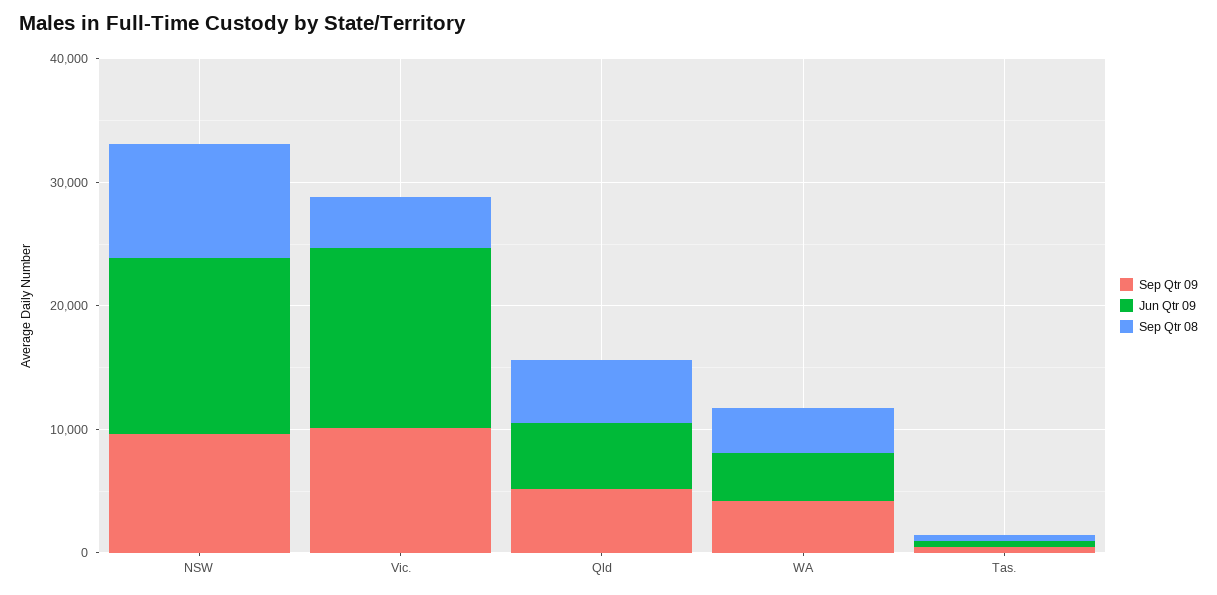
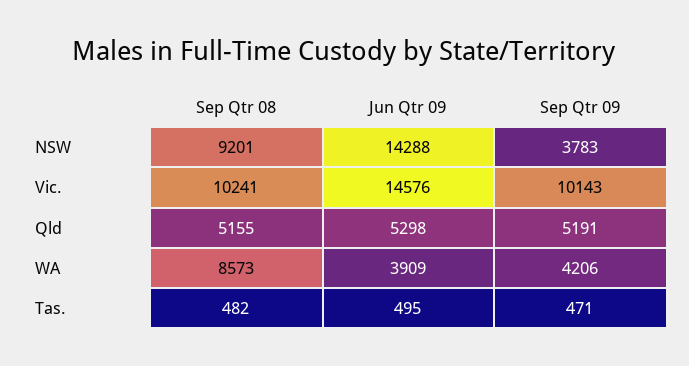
  {
    "Sep Qtr 09": {
-     "NSW": 10000,
+     "NSW": 3783,
      "Vic.": 10143,
      "Qld": 5191,
      "WA": 4206,
      "Tas.": 471
    },
    "Jun Qtr 09": {
      "NSW": 14288,
      "Vic.": 14576,
      "Qld": 5298,
      "WA": 3909,
      "Tas.": 495
    },
    "Sep Qtr 08": {
      "NSW": 9201,
-     "Vic.": 4000,
+     "Vic.": 10241,
      "Qld": 5155,
-     "WA": 4000,
+     "WA": 8573,
      "Tas.": 482
    }
  }

